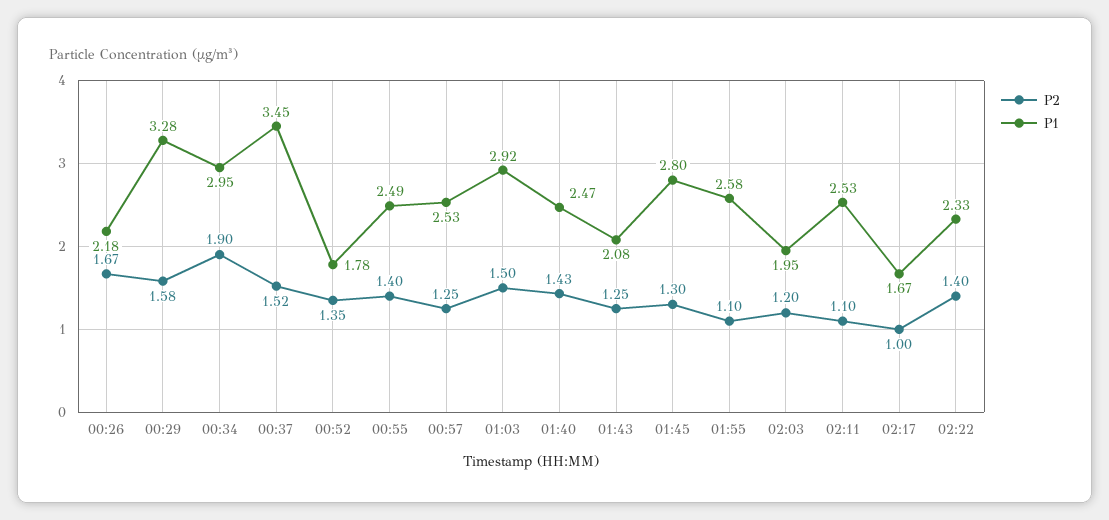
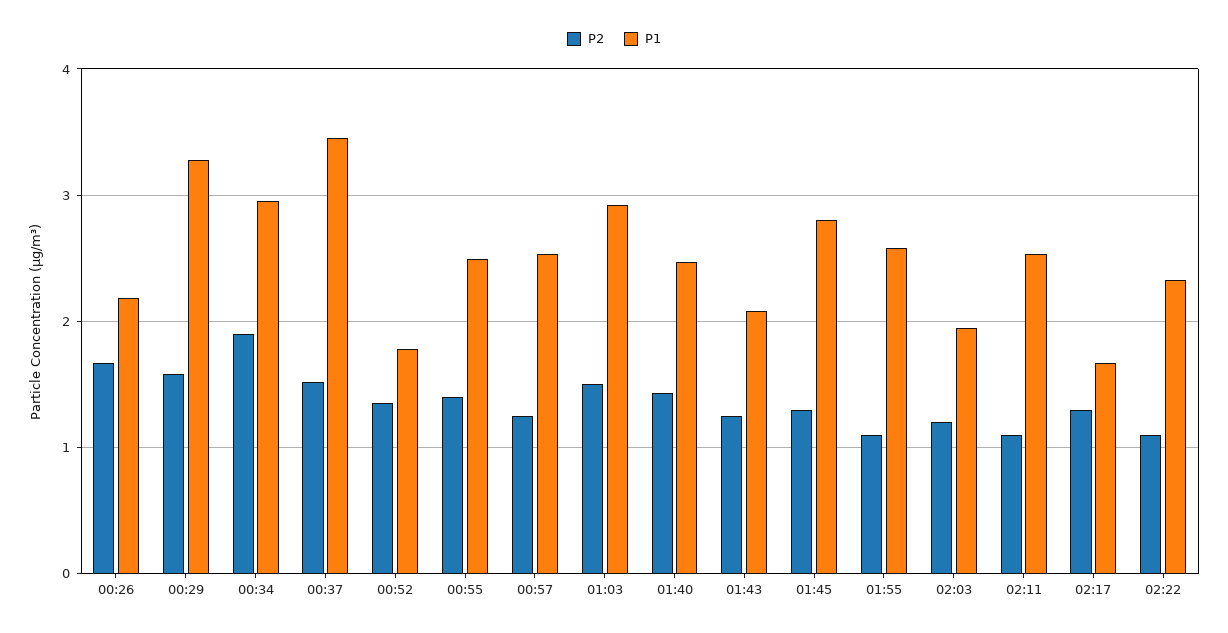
  {
    "P2": {
      "00:26": 1.67,
      "00:29": 1.58,
      "00:34": 1.9,
      "00:37": 1.52,
      "00:52": 1.35,
      "00:55": 1.4,
      "00:57": 1.25,
      "01:03": 1.5,
      "01:40": 1.43,
      "01:43": 1.25,
      "01:45": 1.3,
      "01:55": 1.1,
      "02:03": 1.2,
      "02:11": 1.1,
-     "02:17": 1,
+     "02:17": 1.3,
-     "02:22": 1.4
+     "02:22": 1.1
    },
    "P1": {
      "00:26": 2.18,
      "00:29": 3.28,
      "00:34": 2.95,
      "00:37": 3.45,
      "00:52": 1.78,
      "00:55": 2.49,
      "00:57": 2.53,
      "01:03": 2.92,
      "01:40": 2.47,
      "01:43": 2.08,
      "01:45": 2.8,
      "01:55": 2.58,
      "02:03": 1.95,
      "02:11": 2.53,
      "02:17": 1.67,
      "02:22": 2.33
    }
  }

